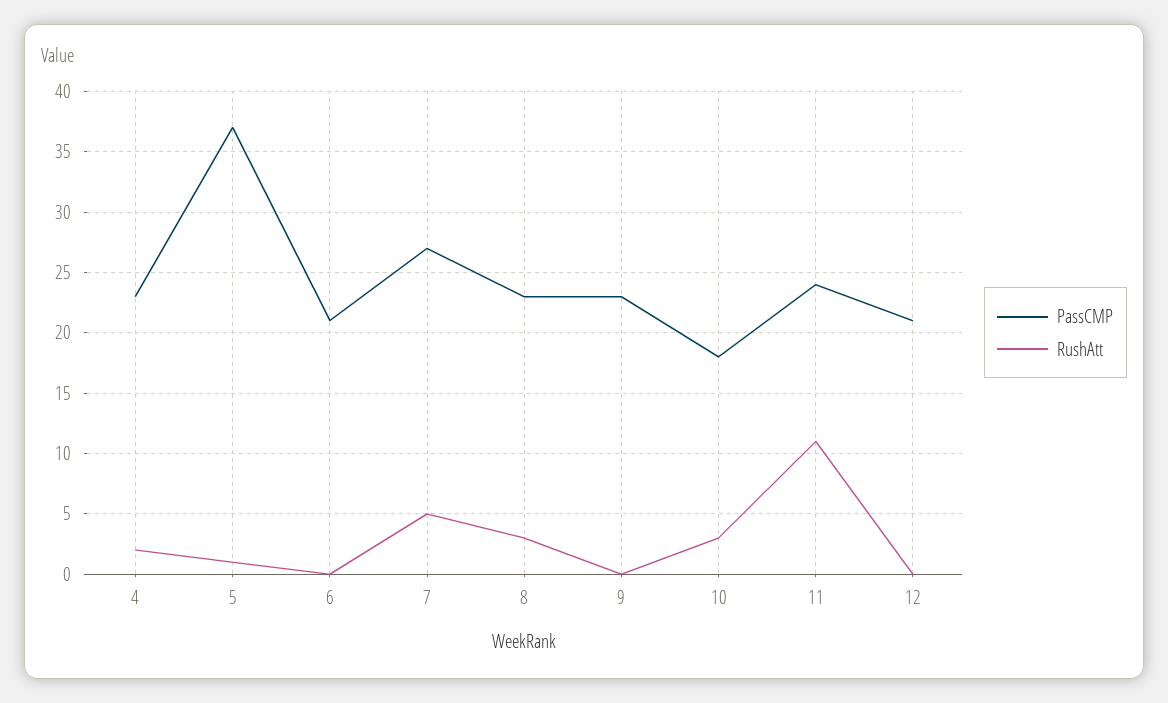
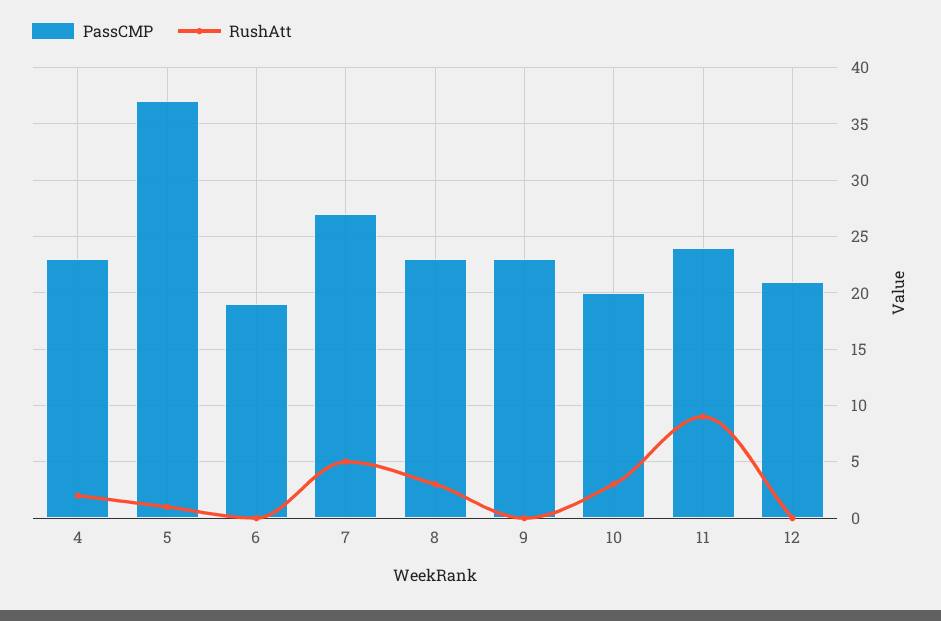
  {
    "PassCMP": {
      "4": 23,
      "5": 37,
-     "6": 21,
+     "6": 19,
      "7": 27,
      "8": 23,
      "9": 23,
-     "10": 18,
+     "10": 20,
      "11": 24,
      "12": 21
    },
    "RushAtt": {
      "4": 2,
      "5": 1,
      "6": 0,
      "7": 5,
      "8": 3,
      "9": 0,
      "10": 3,
-     "11": 11,
+     "11": 9,
      "12": 0
    }
  }

